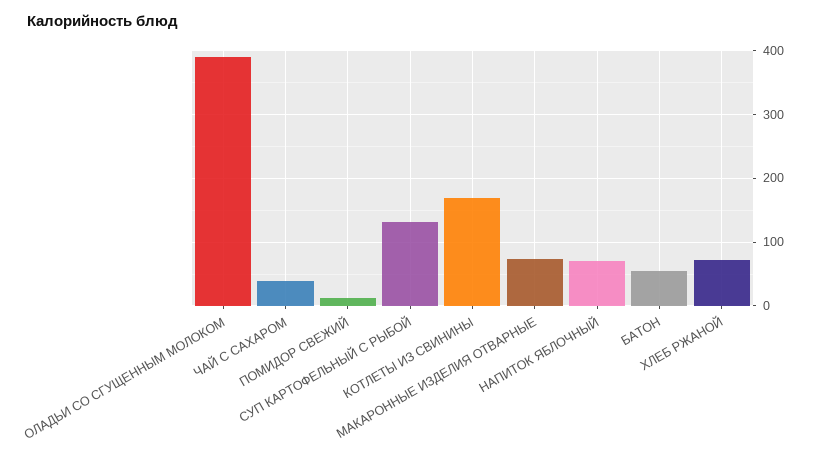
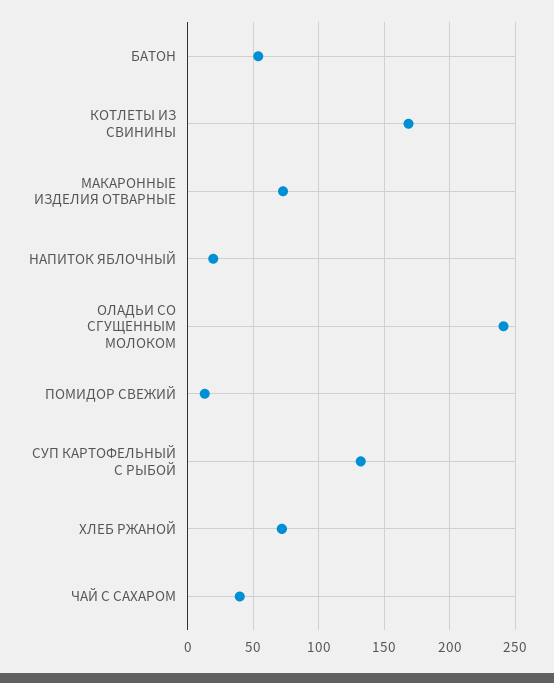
  {
-   "ОЛАДЬИ СО СГУЩЕННЫМ МОЛОКОМ": 390,
+   "ОЛАДЬИ СО СГУЩЕННЫМ МОЛОКОМ": 240,
    "ЧАЙ С САХАРОМ": 40,
    "ПОМИДОР СВЕЖИЙ": 15,
    "СУП КАРТОФЕЛЬНЫЙ С РЫБОЙ": 130,
    "КОТЛЕТЫ ИЗ СВИНИНЫ": 170,
    "МАКАРОННЫЕ ИЗДЕЛИЯ ОТВАРНЫЕ": 75,
-   "НАПИТОК ЯБЛОЧНЫЙ": 70,
+   "НАПИТОК ЯБЛОЧНЫЙ": 20,
    "БАТОН": 55,
    "ХЛЕБ РЖАНОЙ": 70
  }

